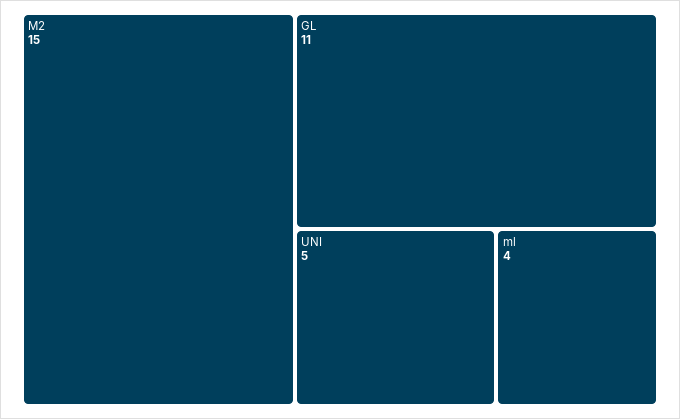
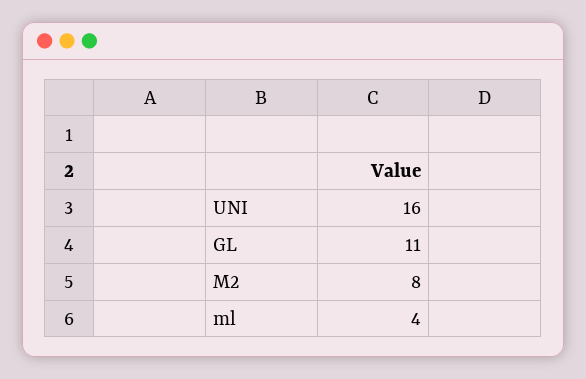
  {
-   "M2": 15,
+   "M2": 8,
    "GL": 11,
-   "UNI": 5,
+   "UNI": 16,
    "ml": 4
  }

